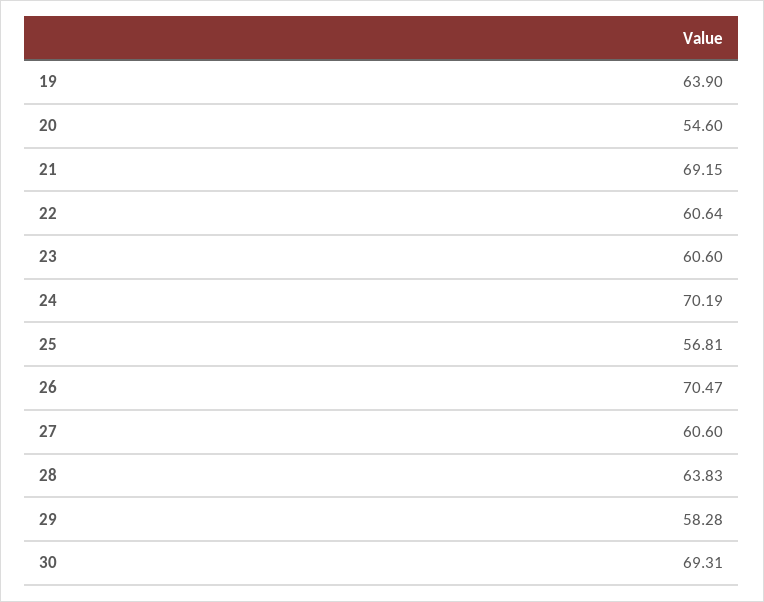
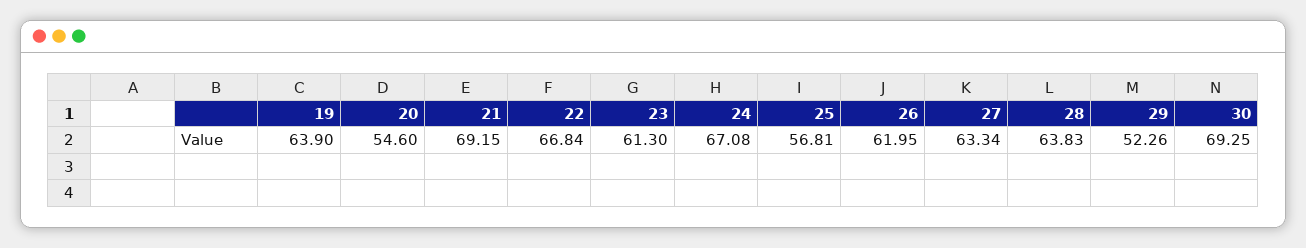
  {
    "19": 63.9,
    "20": 54.6,
    "21": 69.15,
-   "22": 60.64,
+   "22": 66.84,
-   "23": 60.6,
+   "23": 61.3,
-   "24": 70.19,
+   "24": 67.08,
    "25": 56.81,
-   "26": 70.47,
+   "26": 61.95,
-   "27": 60.6,
+   "27": 63.34,
    "28": 63.83,
-   "29": 58.28,
+   "29": 52.26,
-   "30": 69.31
+   "30": 69.25
  }

